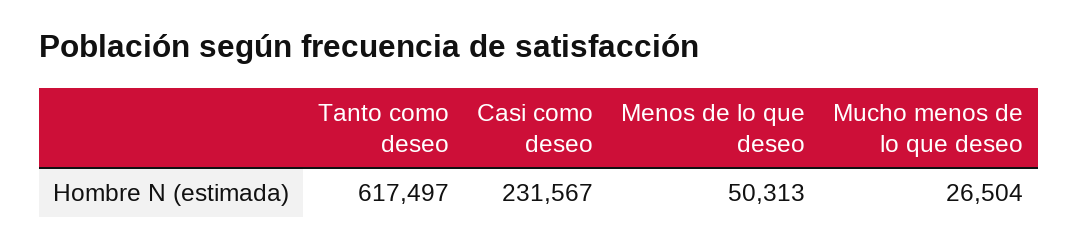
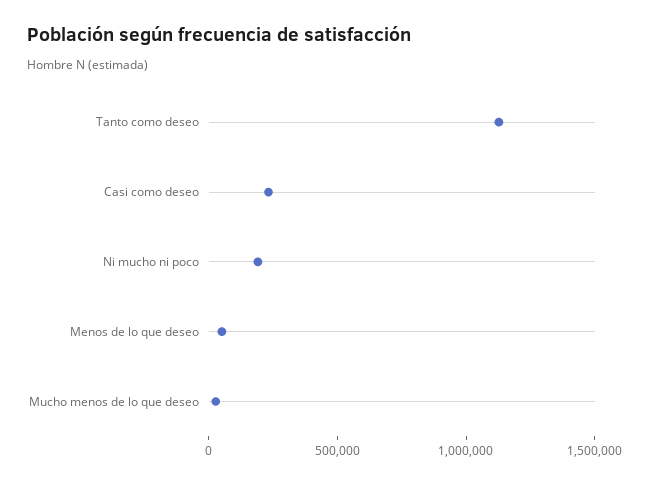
  {
-   "Tanto como deseo": 617497,
+   "Tanto como deseo": 1100000,
    "Casi como deseo": 231567,
    "Menos de lo que deseo": 50313,
-   "Mucho menos de lo que deseo": 26504
+   "Mucho menos de lo que deseo": 26504,
+   "Ni mucho ni poco": 200000
  }

